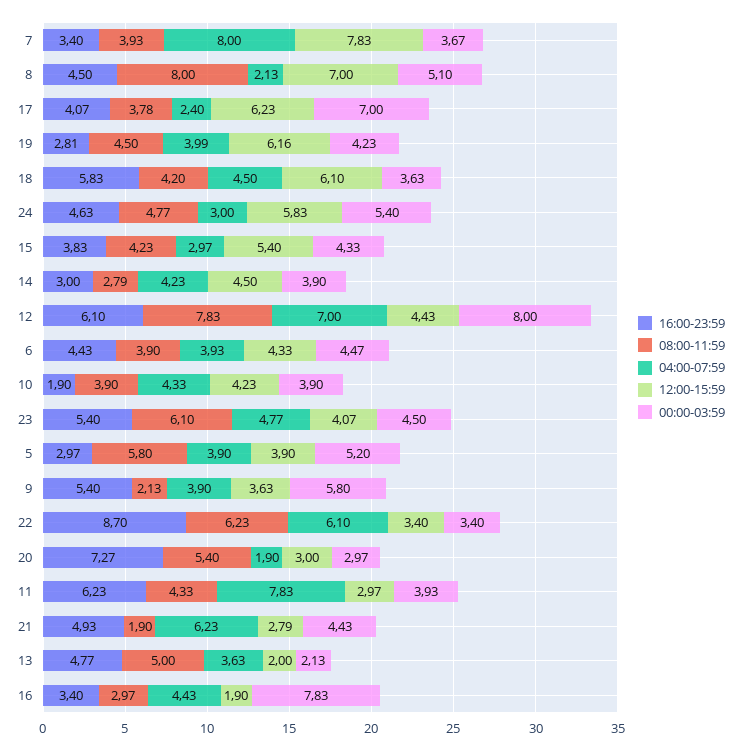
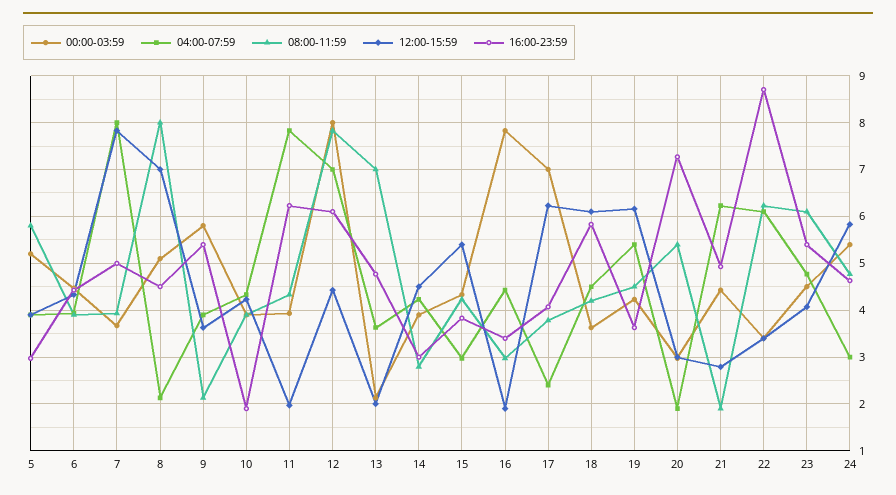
  {
    "16:00-23:59": {
-     "7": 3.4,
+     "7": 5,
      "8": 4.5,
      "17": 4.07,
-     "19": 2.81,
+     "19": 3.6,
      "18": 5.83,
      "24": 4.63,
      "15": 3.83,
      "14": 3,
      "12": 6.1,
      "6": 4.43,
      "10": 1.9,
      "23": 5.4,
      "5": 2.97,
      "9": 5.4,
      "22": 8.7,
      "20": 7.27,
      "11": 6.23,
      "21": 4.93,
      "13": 4.77,
      "16": 3.4
    },
    "08:00-11:59": {
      "7": 3.93,
      "8": 8,
      "17": 3.78,
      "19": 4.5,
      "18": 4.2,
      "24": 4.77,
      "15": 4.23,
      "14": 2.79,
      "12": 7.83,
      "6": 3.9,
      "10": 3.9,
      "23": 6.1,
      "5": 5.8,
      "9": 2.13,
      "22": 6.23,
      "20": 5.4,
      "11": 4.33,
      "21": 1.9,
-     "13": 5,
+     "13": 7,
      "16": 2.97
    },
    "04:00-07:59": {
      "7": 8,
      "8": 2.13,
      "17": 2.4,
-     "19": 3.99,
+     "19": 5.4,
      "18": 4.5,
      "24": 3,
      "15": 2.97,
      "14": 4.23,
      "12": 7,
      "6": 3.93,
      "10": 4.33,
      "23": 4.77,
      "5": 3.9,
      "9": 3.9,
      "22": 6.1,
      "20": 1.9,
      "11": 7.83,
      "21": 6.23,
      "13": 3.63,
      "16": 4.43
    },
    "12:00-15:59": {
      "7": 7.83,
      "8": 7,
      "17": 6.23,
      "19": 6.16,
      "18": 6.1,
      "24": 5.83,
      "15": 5.4,
      "14": 4.5,
      "12": 4.43,
      "6": 4.33,
      "10": 4.23,
      "23": 4.07,
      "5": 3.9,
      "9": 3.63,
      "22": 3.4,
      "20": 3,
-     "11": 2.97,
+     "11": 2,
      "21": 2.79,
      "13": 2,
      "16": 1.9
    },
    "00:00-03:59": {
      "7": 3.67,
      "8": 5.1,
      "17": 7,
      "19": 4.23,
      "18": 3.63,
      "24": 5.4,
      "15": 4.33,
      "14": 3.9,
      "12": 8,
      "6": 4.47,
      "10": 3.9,
      "23": 4.5,
      "5": 5.2,
      "9": 5.8,
      "22": 3.4,
      "20": 2.97,
      "11": 3.93,
      "21": 4.43,
      "13": 2.13,
      "16": 7.83
    }
  }

